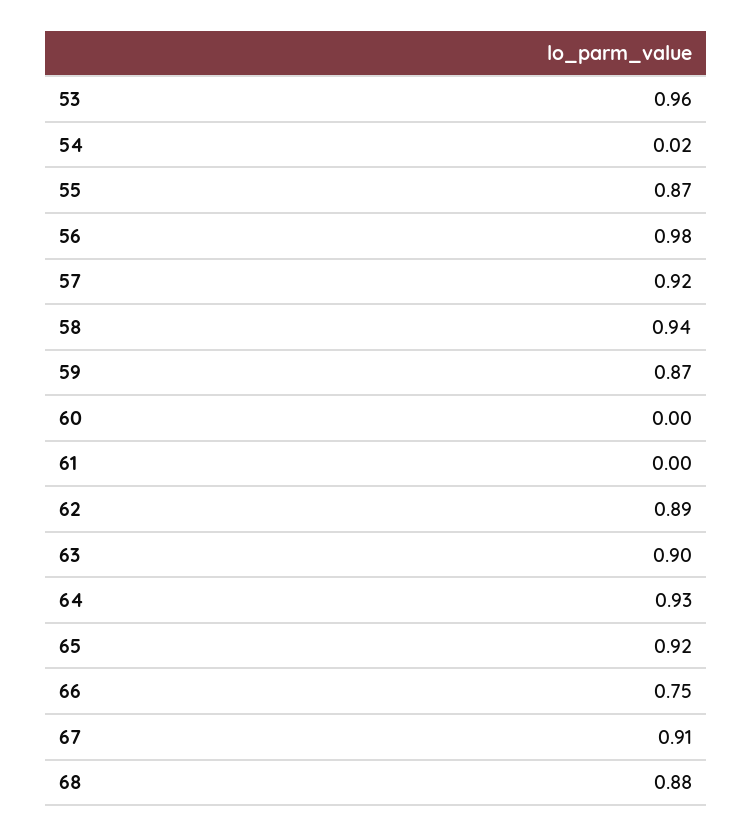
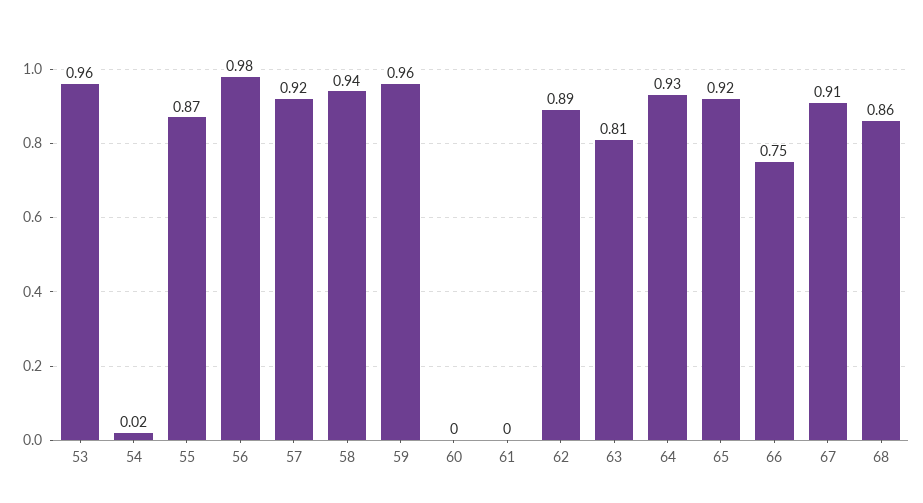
  {
    "53": 0.96,
    "54": 0.02,
    "55": 0.87,
    "56": 0.98,
    "57": 0.92,
    "58": 0.94,
-   "59": 0.87,
+   "59": 0.96,
    "60": 0,
    "61": 0,
    "62": 0.89,
-   "63": 0.9,
+   "63": 0.81,
    "64": 0.93,
    "65": 0.92,
    "66": 0.75,
    "67": 0.91,
-   "68": 0.88
+   "68": 0.86
  }

